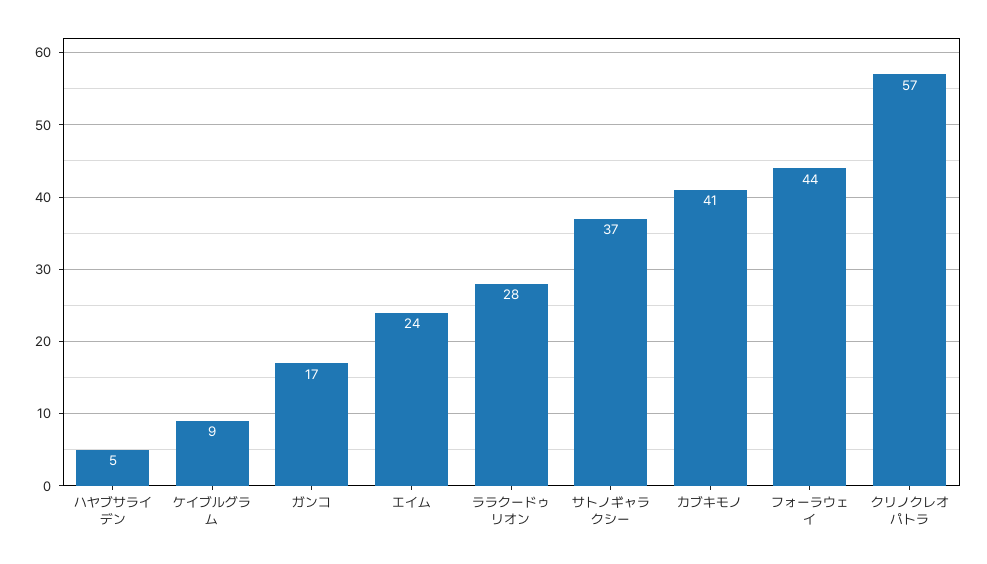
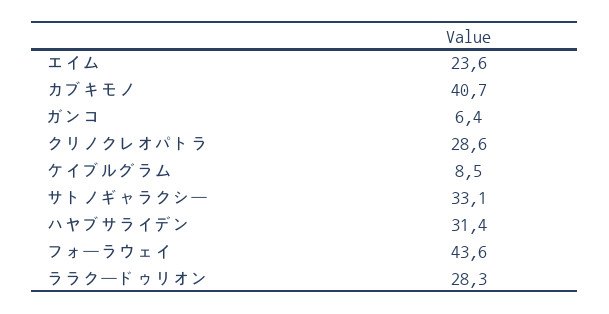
  {
-   "ハヤブサライデン": 5,
+   "ハヤブサライデン": 31.4,
    "ケイブルグラム": 8.5,
-   "ガンコ": 17,
+   "ガンコ": 6.4,
    "エイム": 23.6,
    "ララクードゥリオン": 28.3,
-   "サトノギャラクシー": 37,
+   "サトノギャラクシー": 33.1,
    "カブキモノ": 40.7,
    "フォーラウェイ": 43.6,
-   "クリノクレオパトラ": 57
+   "クリノクレオパトラ": 28.6
  }

